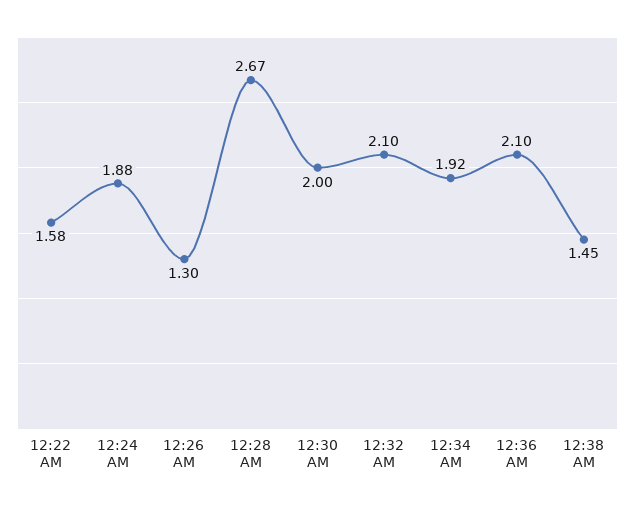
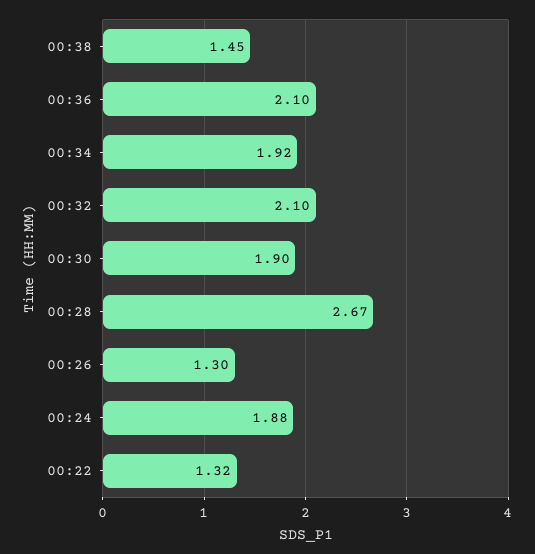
  {
-   "12:22 AM": 1.58,
+   "12:22 AM": 1.32,
    "12:24 AM": 1.88,
    "12:26 AM": 1.3,
    "12:28 AM": 2.67,
-   "12:30 AM": 2,
+   "12:30 AM": 1.9,
    "12:32 AM": 2.1,
    "12:34 AM": 1.92,
    "12:36 AM": 2.1,
    "12:38 AM": 1.45
  }

